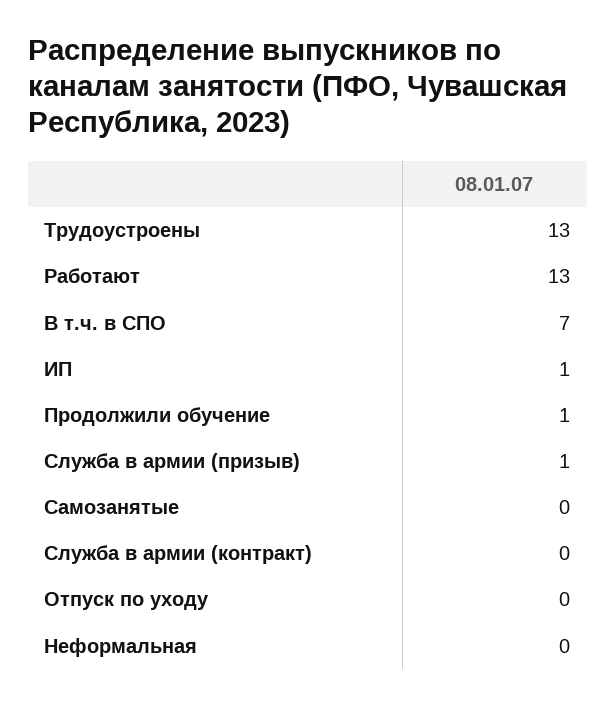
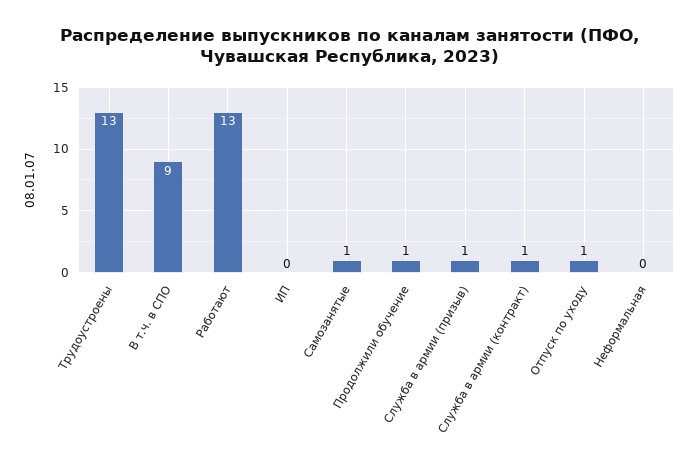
  {
    "Трудоустроены": 13,
    "Работают": 13,
-   "В т.ч. в СПО": 7,
+   "В т.ч. в СПО": 9,
-   "ИП": 1,
+   "ИП": 0,
    "Продолжили обучение": 1,
    "Служба в армии (призыв)": 1,
-   "Самозанятые": 0,
+   "Самозанятые": 1,
-   "Служба в армии (контракт)": 0,
+   "Служба в армии (контракт)": 1,
-   "Отпуск по уходу": 0,
+   "Отпуск по уходу": 1,
    "Неформальная": 0
  }

